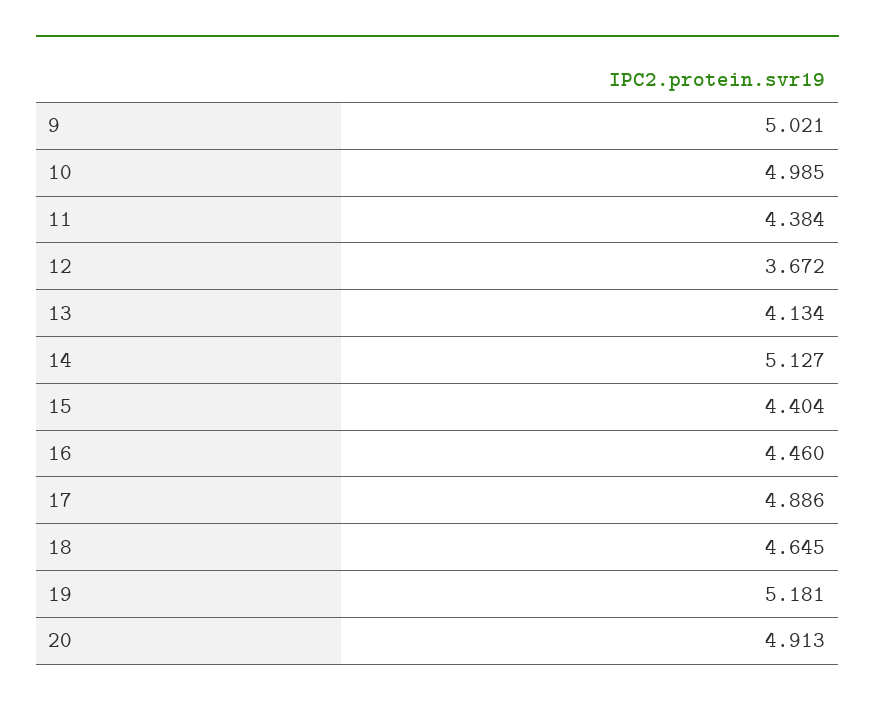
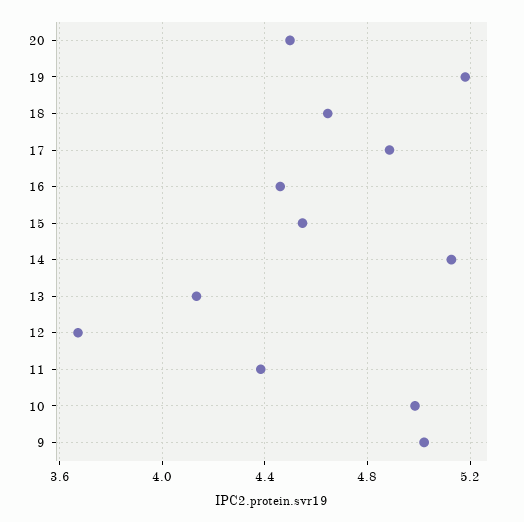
  {
    "9": 5.021,
    "10": 4.985,
    "11": 4.384,
    "12": 3.672,
    "13": 4.134,
    "14": 5.127,
-   "15": 4.404,
+   "15": 4.55,
    "16": 4.46,
    "17": 4.886,
    "18": 4.645,
    "19": 5.181,
-   "20": 4.913
+   "20": 4.5
  }

